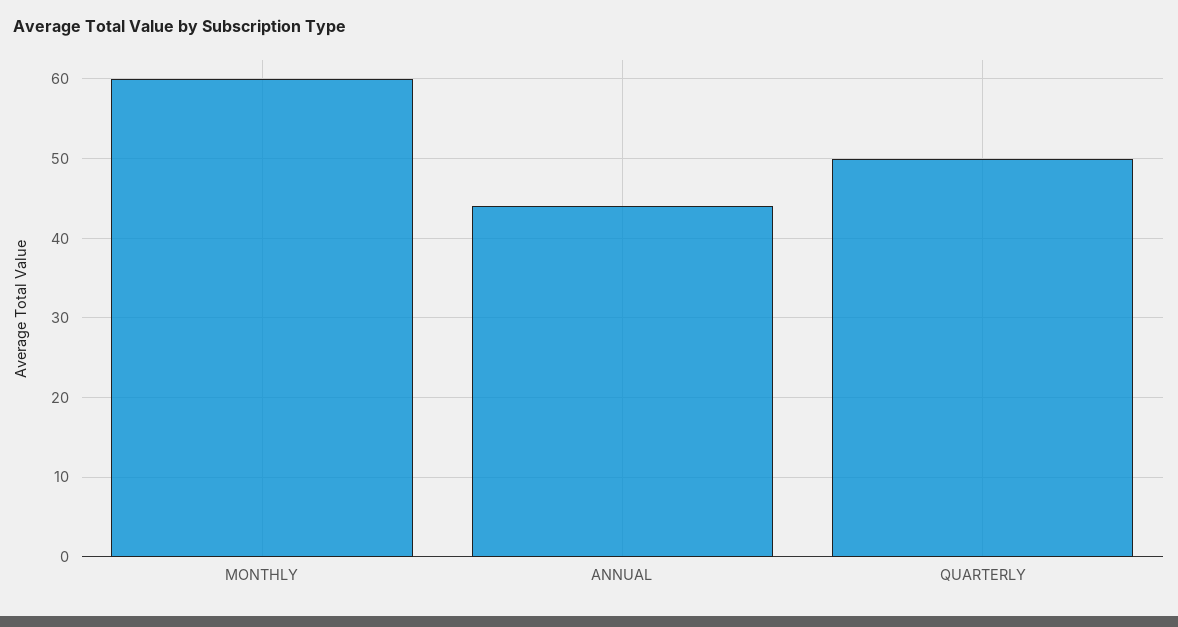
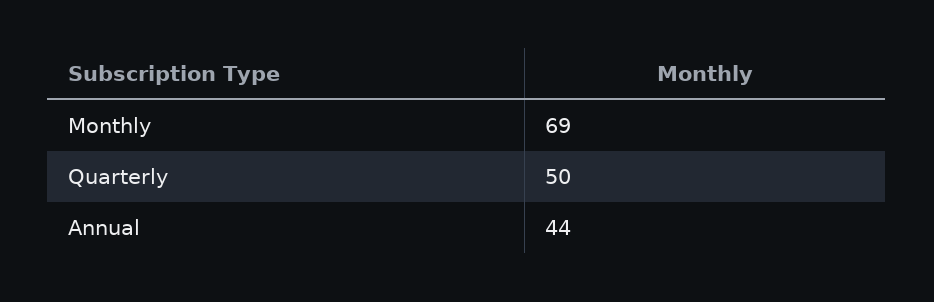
  {
-   "MONTHLY": 60,
+   "MONTHLY": 69,
    "ANNUAL": 44,
    "QUARTERLY": 50
  }

